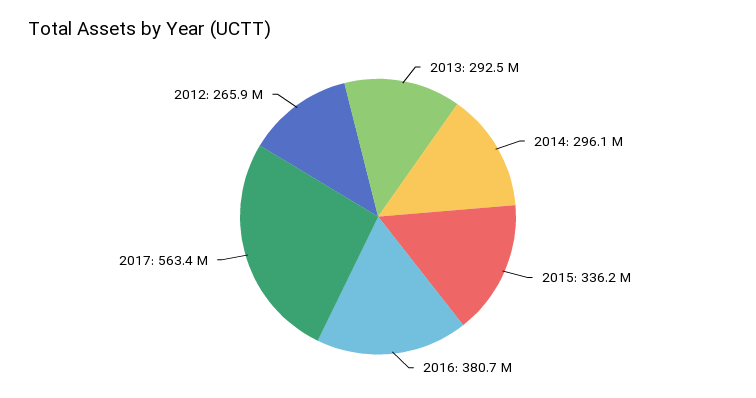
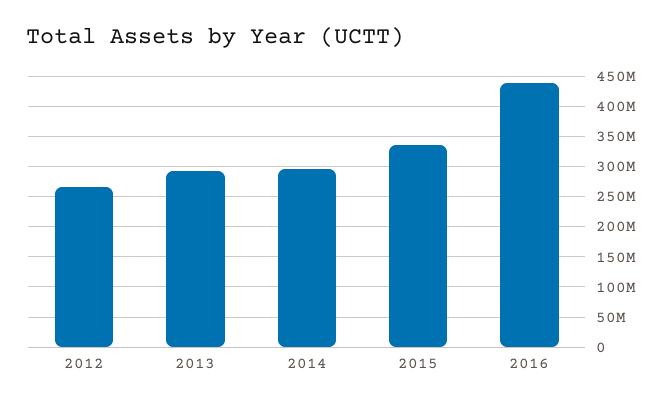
  {
    "2013": 292500000,
    "2014": 296100000,
    "2015": 336200000,
-   "2016": 380700000,
+   "2016": 440000000,
-   "2017": 563400000,
    "2012": 265900000
  }

